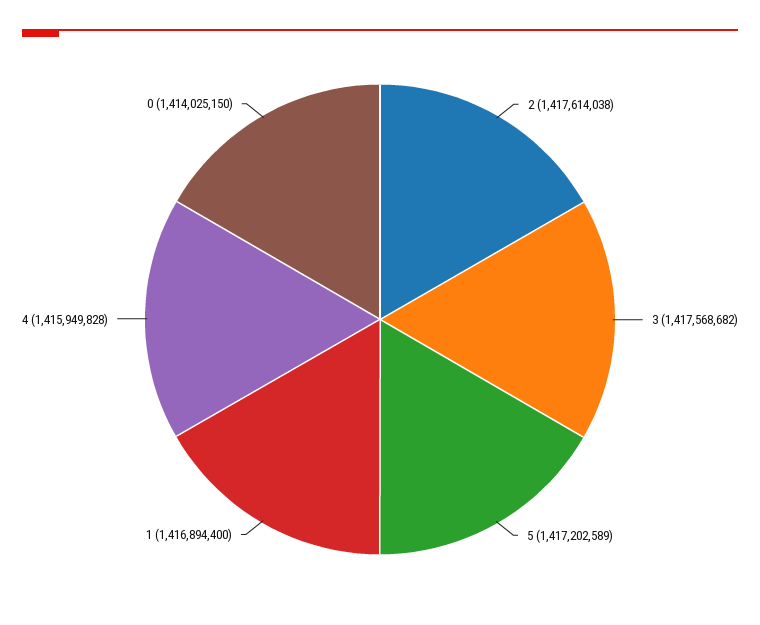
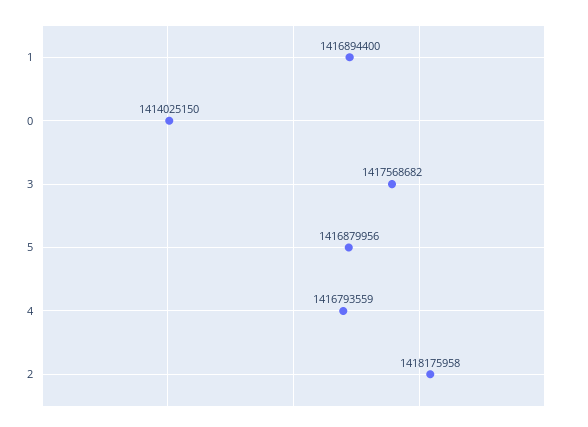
  {
-   "2": 1417614038,
+   "2": 1418175958,
    "3": 1417568682,
-   "5": 1417202589,
+   "5": 1416879956,
    "1": 1416894400,
-   "4": 1415949828,
+   "4": 1416793559,
    "0": 1414025150
  }

